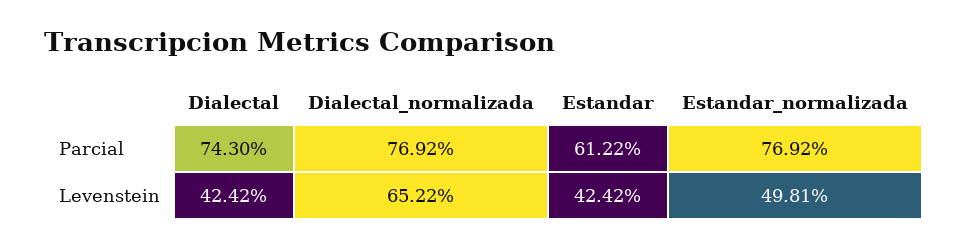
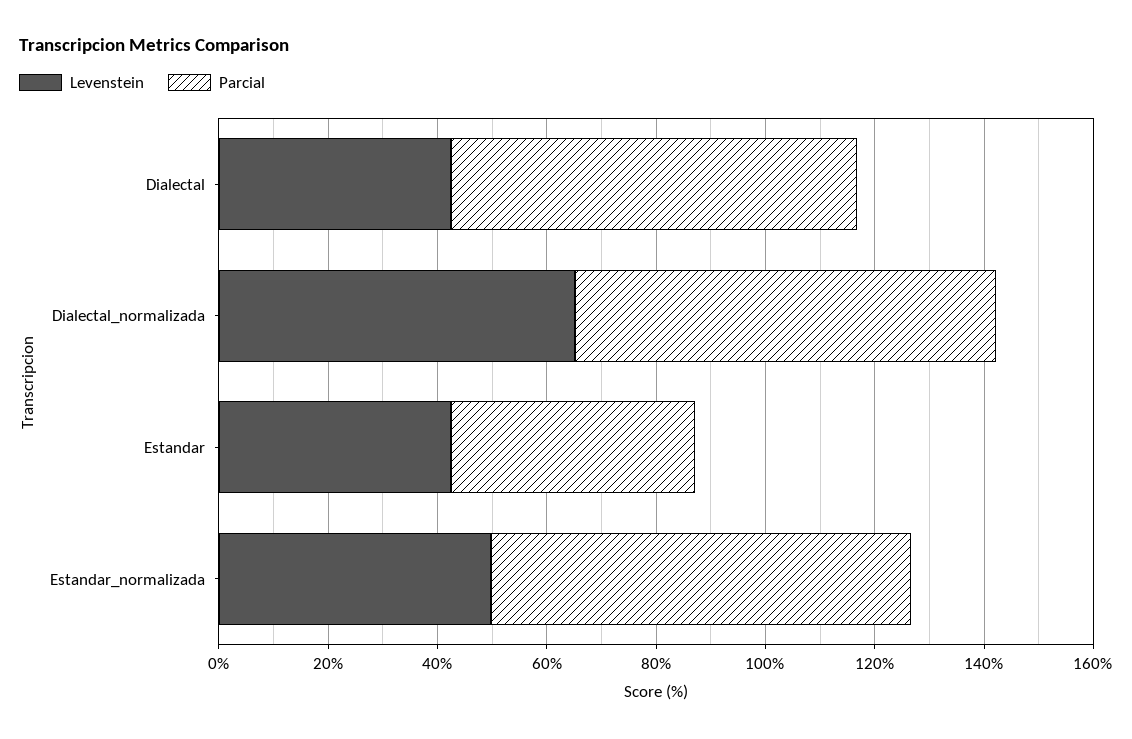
  {
    "Parcial": {
      "Dialectal": 74.3,
      "Dialectal_normalizada": 76.92,
-     "Estandar": 61.22,
+     "Estandar": 45,
      "Estandar_normalizada": 76.92
    },
    "Levenstein": {
      "Dialectal": 42.42,
      "Dialectal_normalizada": 65.22,
      "Estandar": 42.42,
      "Estandar_normalizada": 49.81
    }
  }

